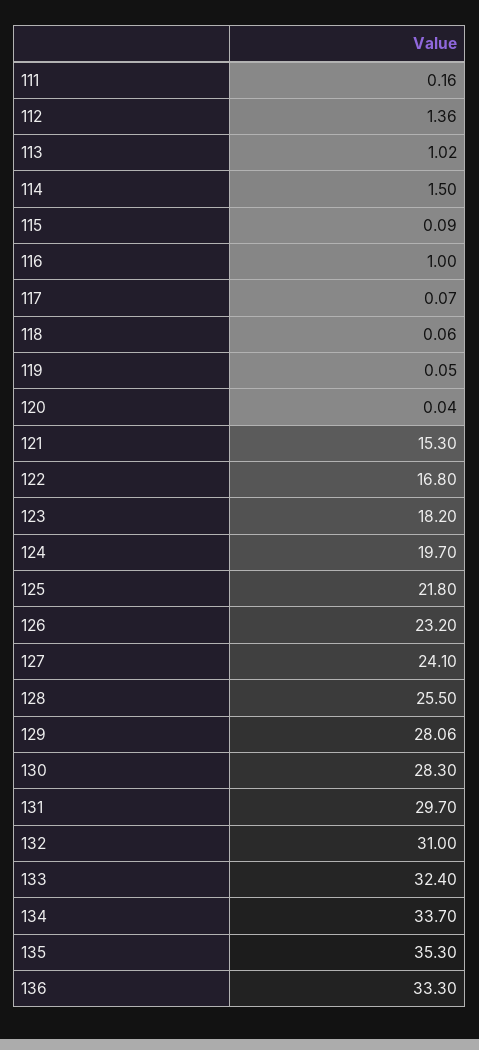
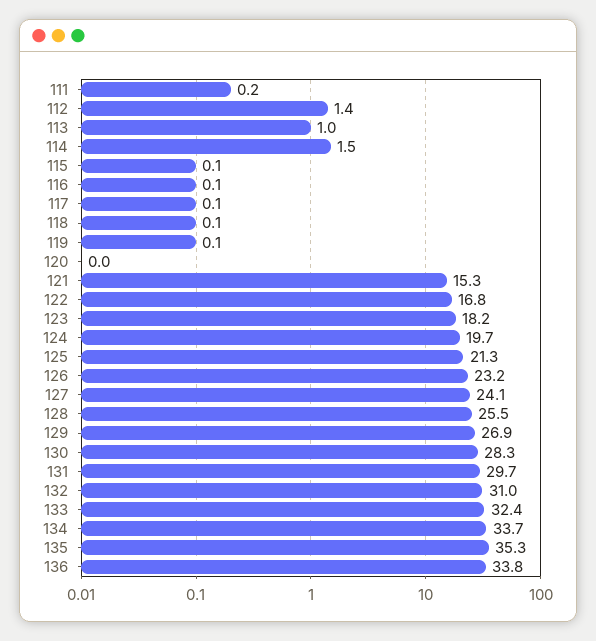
  {
    "111": 0.16,
    "112": 1.36,
    "113": 1.02,
    "114": 1.5,
    "115": 0.09,
-   "116": 1,
+   "116": 0.1,
    "117": 0.07,
    "118": 0.06,
    "119": 0.05,
    "120": 0.04,
    "121": 15.3,
    "122": 16.8,
    "123": 18.2,
    "124": 19.7,
-   "125": 21.8,
+   "125": 21.3,
    "126": 23.2,
    "127": 24.1,
    "128": 25.5,
-   "129": 28.06,
+   "129": 26.9,
    "130": 28.3,
    "131": 29.7,
    "132": 31,
    "133": 32.4,
    "134": 33.7,
    "135": 35.3,
-   "136": 33.3
+   "136": 33.8
  }

